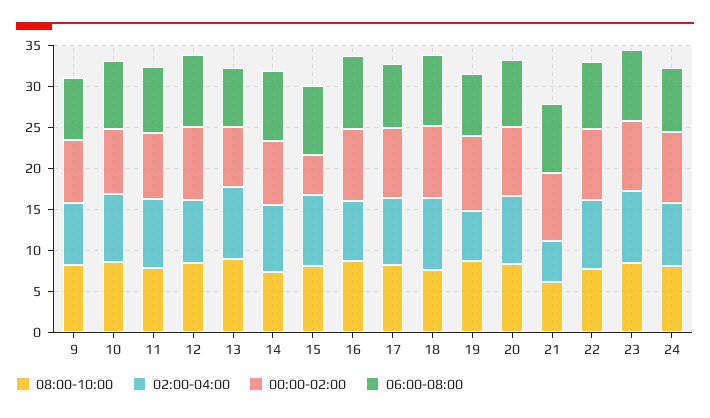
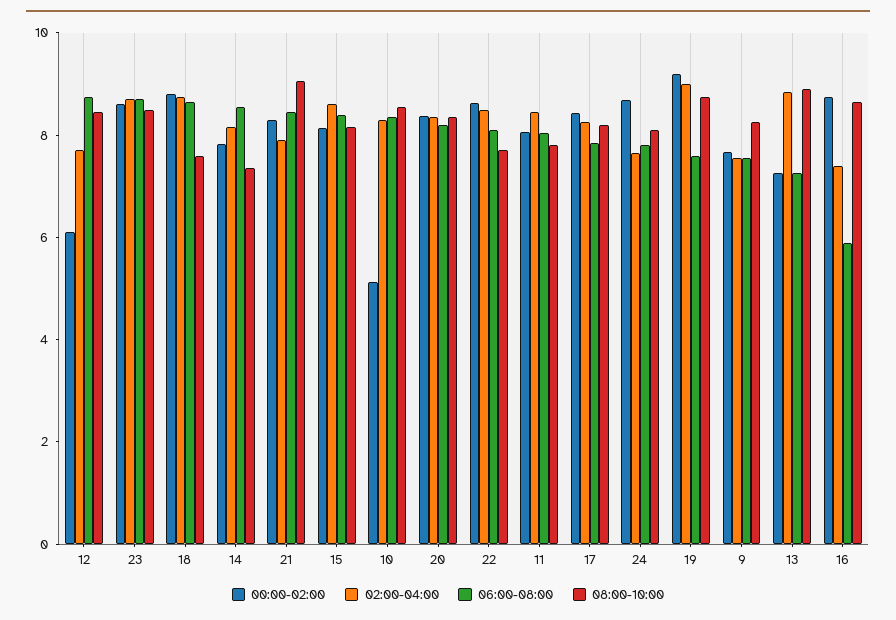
  {
    "08:00-10:00": {
      "9": 8.5,
      "10": 8.5,
      "11": 8,
      "12": 8.5,
      "13": 9,
      "14": 7.5,
      "15": 8,
      "16": 8.5,
      "17": 8,
      "18": 7.5,
      "19": 9,
      "20": 8.5,
-     "21": 6,
+     "21": 9,
      "22": 7.5,
      "23": 8.5,
      "24": 8
    },
    "02:00-04:00": {
      "9": 7.5,
      "10": 8.5,
      "11": 8.5,
      "12": 7.5,
      "13": 9,
      "14": 8,
      "15": 8.5,
      "16": 7.5,
      "17": 8.5,
      "18": 9,
-     "19": 6,
+     "19": 9,
      "20": 8.5,
-     "21": 5,
+     "21": 8,
      "22": 8.5,
      "23": 8.5,
      "24": 7.5
    },
    "00:00-02:00": {
      "9": 7.5,
-     "10": 8,
+     "10": 5,
      "11": 8,
-     "12": 9,
+     "12": 6,
      "13": 7.5,
      "14": 8,
-     "15": 5,
+     "15": 8,
      "16": 9,
      "17": 8.5,
      "18": 9,
      "19": 9,
      "20": 8.5,
      "21": 8.5,
      "22": 8.5,
      "23": 8.5,
      "24": 8.5
    },
    "06:00-08:00": {
      "9": 7.5,
      "10": 8.5,
      "11": 8,
      "12": 9,
      "13": 7.5,
      "14": 8.5,
      "15": 8.5,
-     "16": 9,
+     "16": 6,
      "17": 8,
      "18": 8.5,
      "19": 7.5,
      "20": 8,
      "21": 8.5,
      "22": 8,
      "23": 8.5,
      "24": 8
    }
  }

